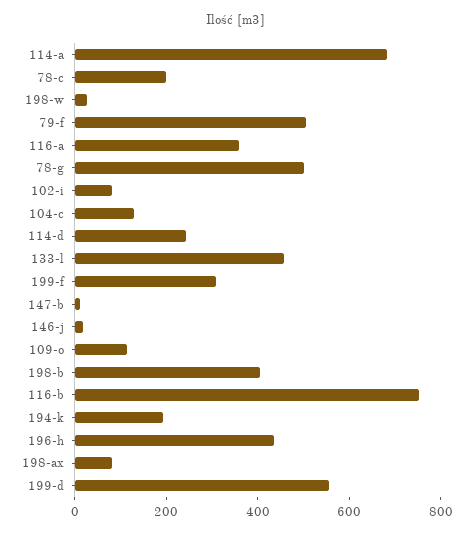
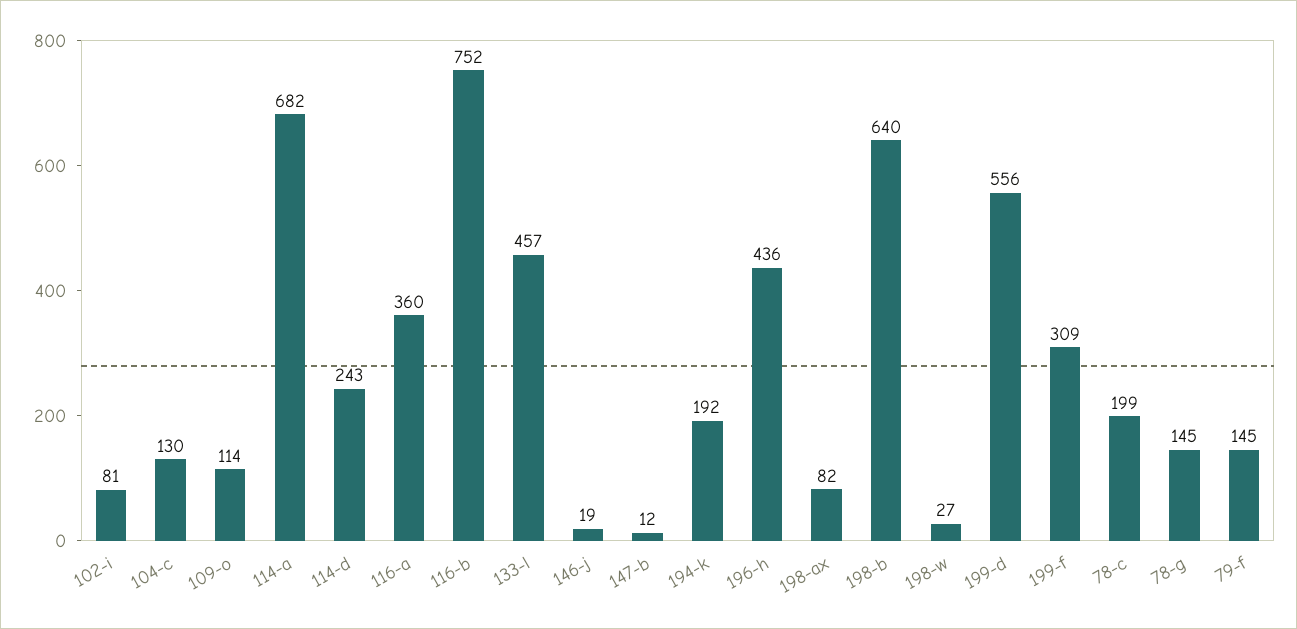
  {
    "114-a": 682,
    "78-c": 199,
    "198-w": 27,
-   "79-f": 500,
+   "79-f": 145,
    "116-a": 360,
-   "78-g": 500,
+   "78-g": 145,
    "102-i": 81,
    "104-c": 130,
    "114-d": 243,
    "133-l": 457,
    "199-f": 309,
    "147-b": 12,
    "146-j": 19,
    "109-o": 114,
-   "198-b": 400,
+   "198-b": 640,
    "116-b": 752,
    "194-k": 192,
    "196-h": 436,
    "198-ax": 82,
    "199-d": 556
  }

